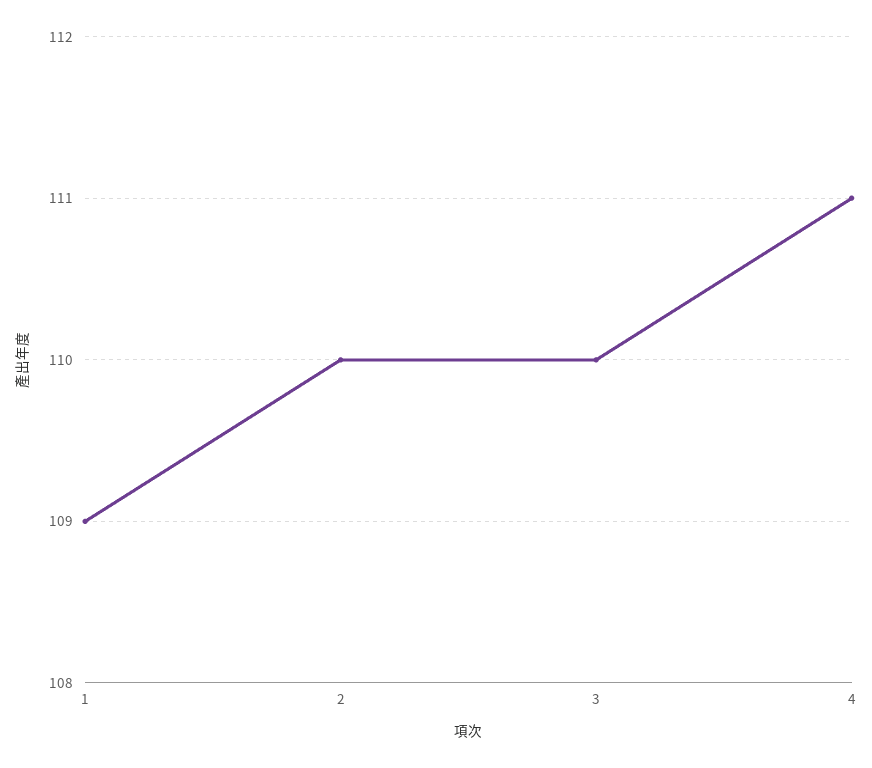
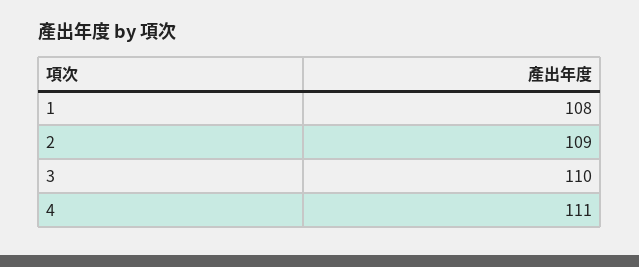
  {
-   "1": 109,
+   "1": 108,
-   "2": 110,
+   "2": 109,
    "3": 110,
    "4": 111
  }

